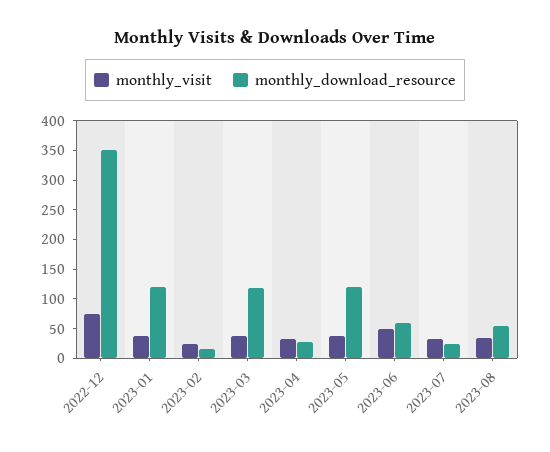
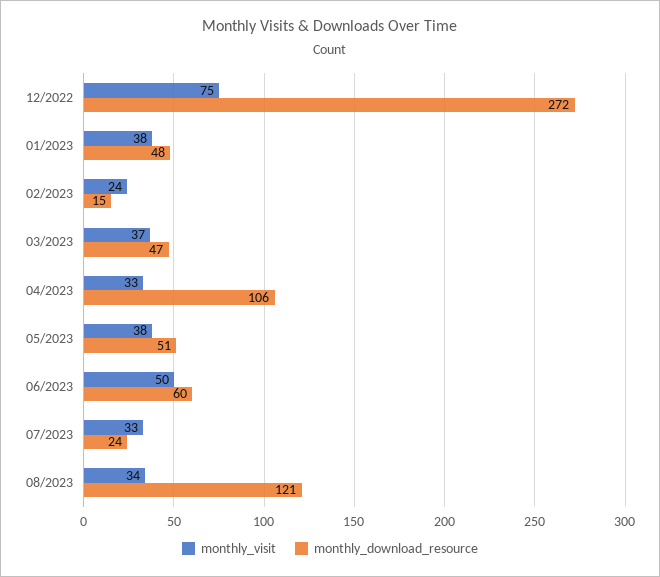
  {
    "monthly_visit": {
      "2022-12": 75,
      "2023-01": 38,
      "2023-02": 24,
      "2023-03": 37,
      "2023-04": 33,
      "2023-05": 38,
      "2023-06": 50,
      "2023-07": 33,
      "2023-08": 34
    },
    "monthly_download_resource": {
-     "2022-12": 350,
+     "2022-12": 272,
-     "2023-01": 125,
+     "2023-01": 48,
      "2023-02": 15,
-     "2023-03": 125,
+     "2023-03": 47,
-     "2023-04": 25,
+     "2023-04": 106,
-     "2023-05": 125,
+     "2023-05": 51,
      "2023-06": 60,
      "2023-07": 24,
-     "2023-08": 50
+     "2023-08": 121
    }
  }

